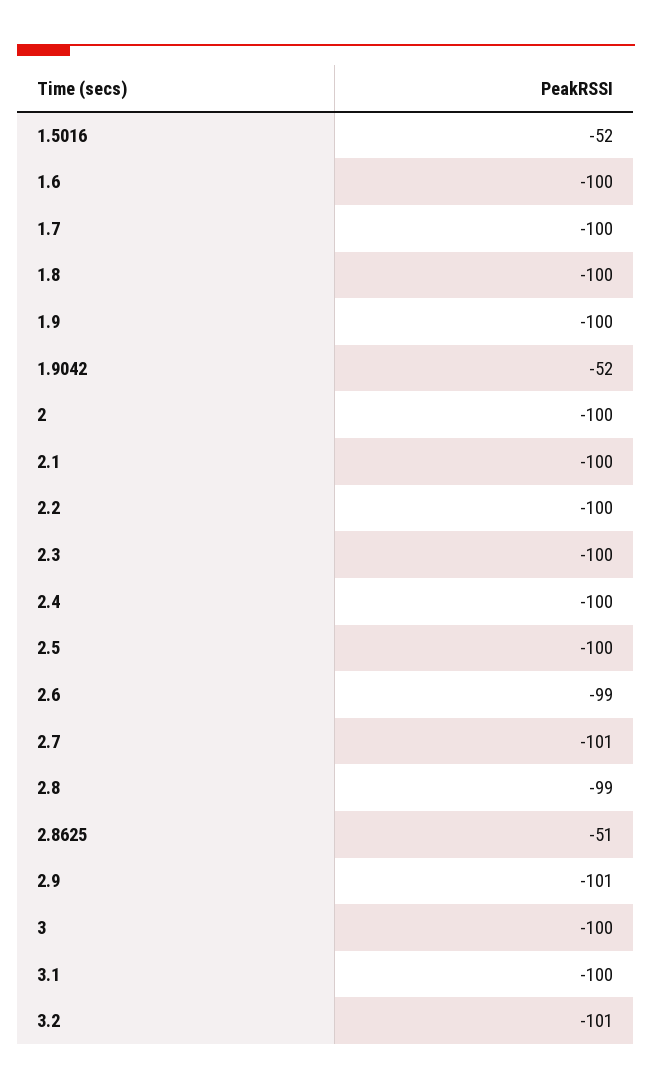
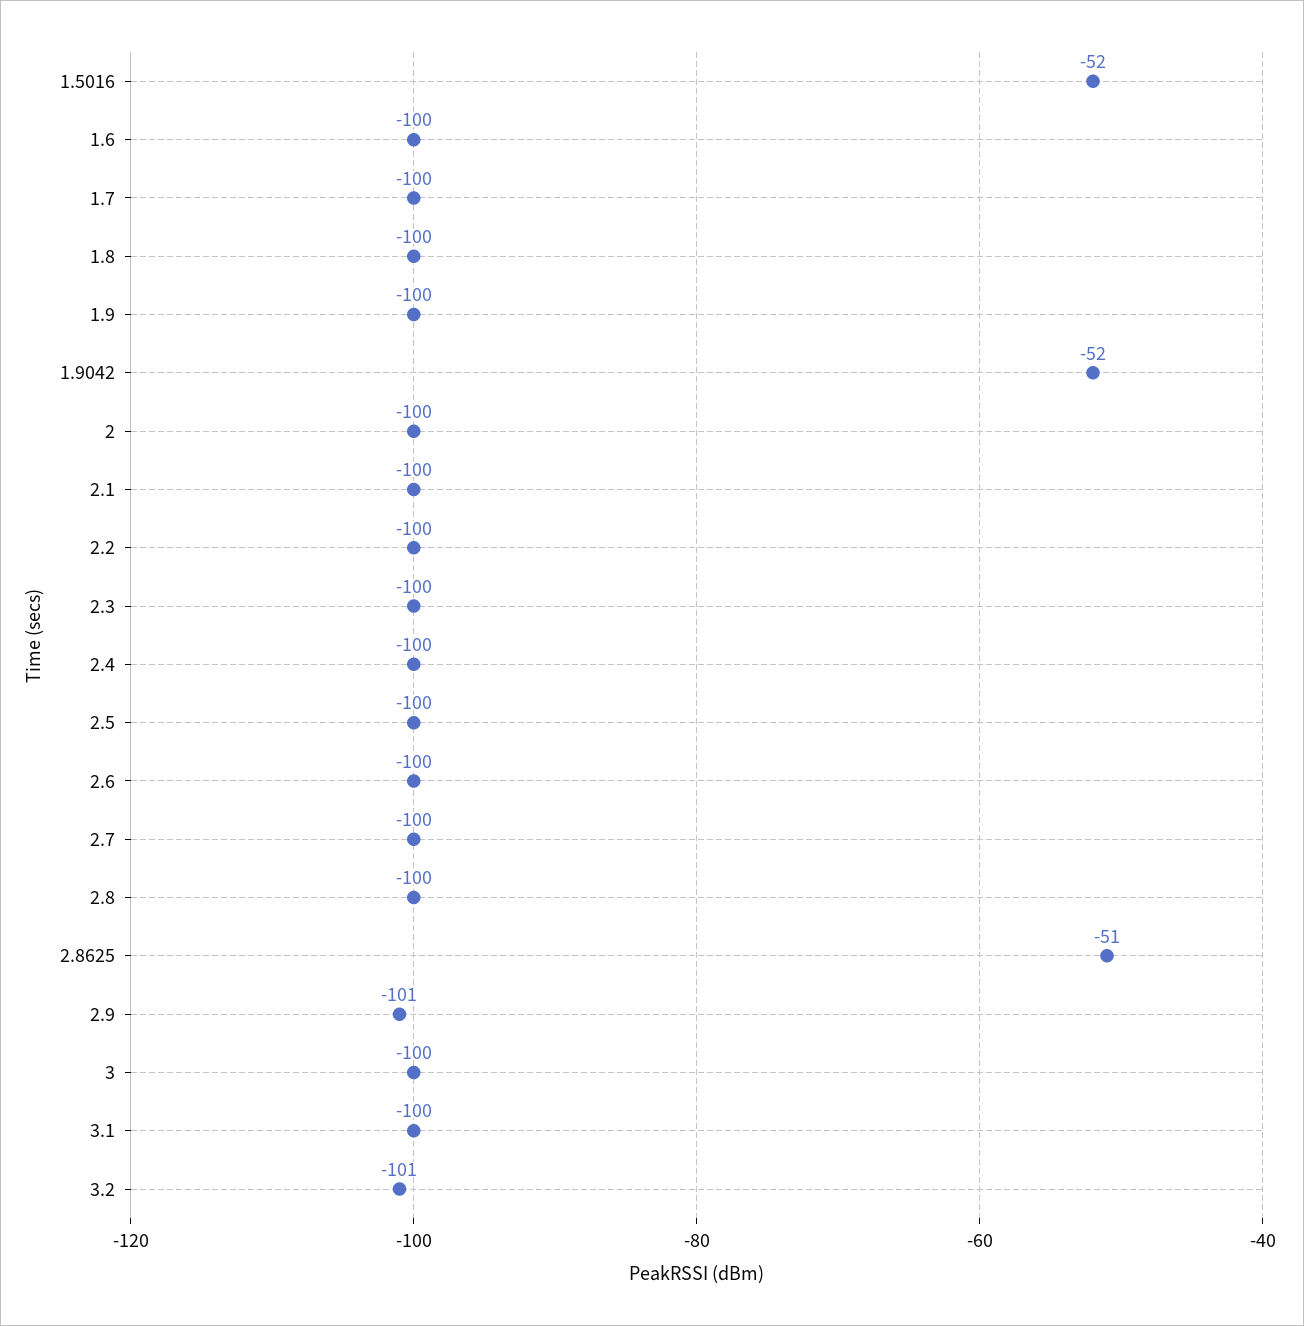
  {
    "1.5016": -52,
    "1.6": -100,
    "1.7": -100,
    "1.8": -100,
    "1.9": -100,
    "1.9042": -52,
    "2": -100,
    "2.1": -100,
    "2.2": -100,
    "2.3": -100,
    "2.4": -100,
    "2.5": -100,
-   "2.6": -99,
+   "2.6": -100,
-   "2.7": -101,
+   "2.7": -100,
-   "2.8": -99,
+   "2.8": -100,
    "2.8625": -51,
    "2.9": -101,
    "3": -100,
    "3.1": -100,
    "3.2": -101
  }

